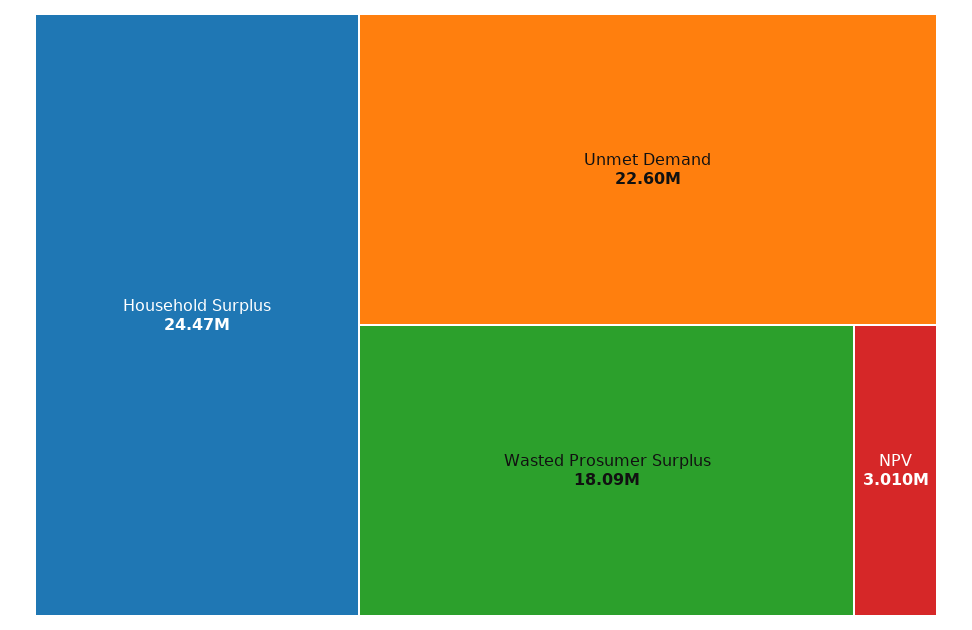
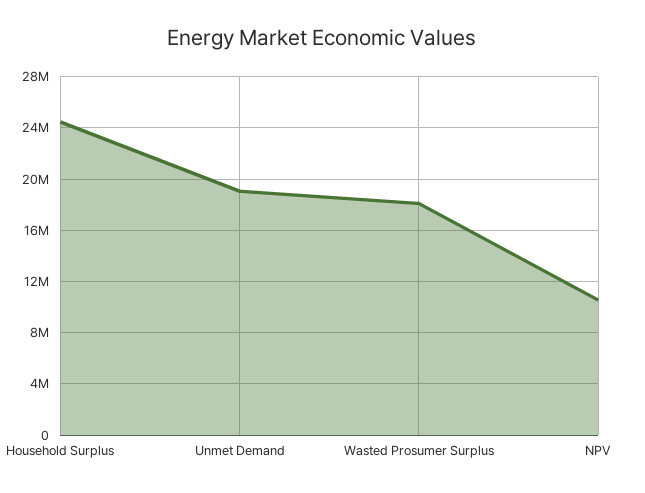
  {
    "Household Surplus": 24470000,
-   "Unmet Demand": 22600000,
+   "Unmet Demand": 19000000,
    "Wasted Prosumer Surplus": 18090000,
-   "NPV": 3010000
+   "NPV": 10500000
  }

